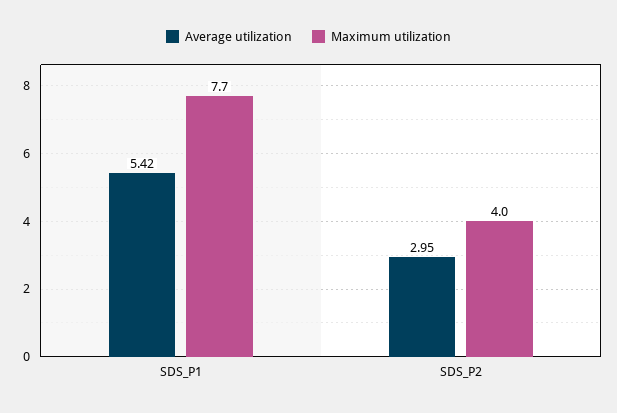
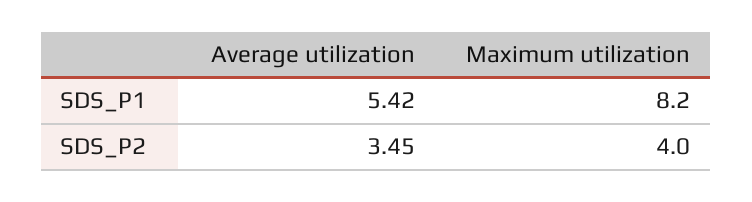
  {
    "Average utilization": {
      "SDS_P1": 5.42,
-     "SDS_P2": 2.95
+     "SDS_P2": 3.45
    },
    "Maximum utilization": {
-     "SDS_P1": 7.7,
+     "SDS_P1": 8.2,
      "SDS_P2": 4
    }
  }

